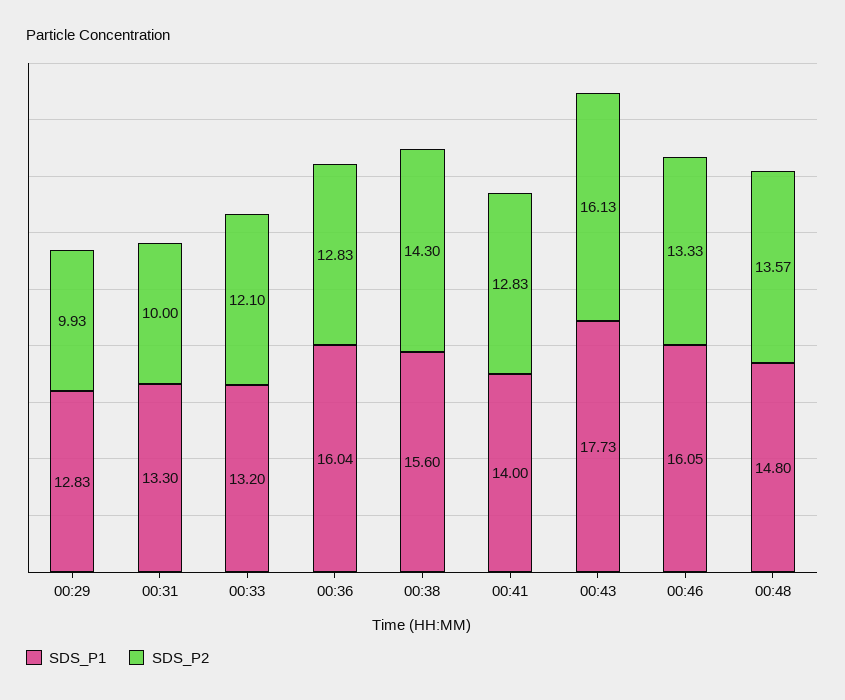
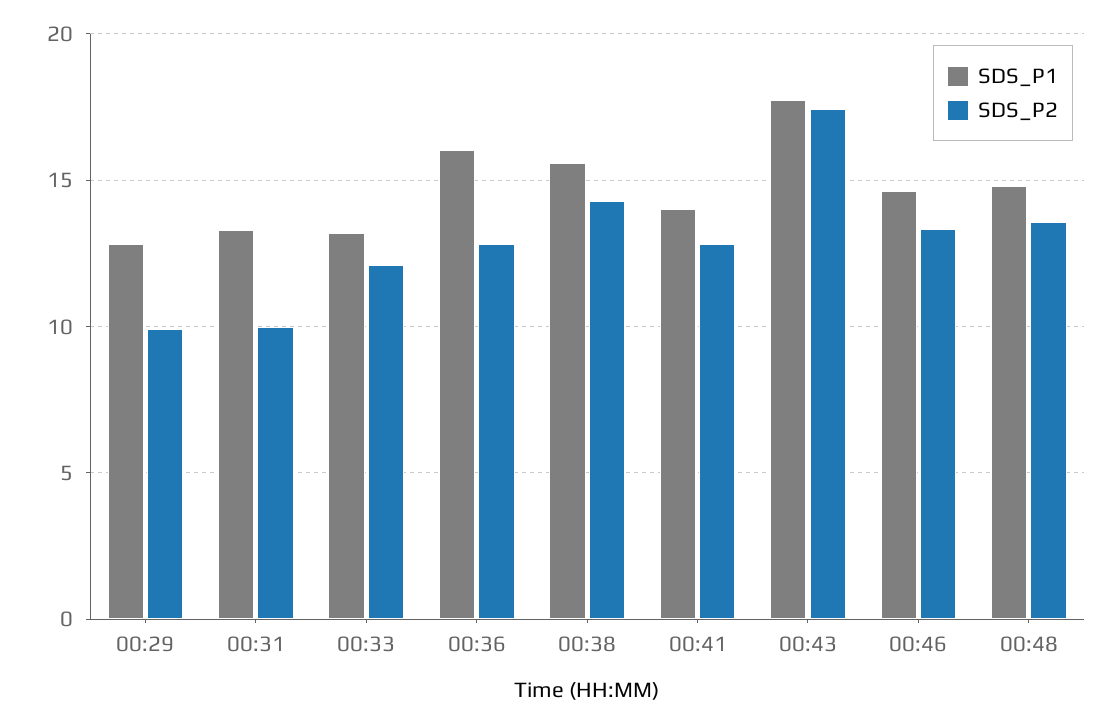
  {
    "SDS_P1": {
      "00:29": 12.83,
      "00:31": 13.3,
      "00:33": 13.2,
      "00:36": 16.04,
      "00:38": 15.6,
      "00:41": 14,
      "00:43": 17.73,
-     "00:46": 16.05,
+     "00:46": 14.5,
      "00:48": 14.8
    },
    "SDS_P2": {
      "00:29": 9.93,
      "00:31": 10,
      "00:33": 12.1,
      "00:36": 12.83,
      "00:38": 14.3,
      "00:41": 12.83,
-     "00:43": 16.13,
+     "00:43": 17.5,
      "00:46": 13.33,
      "00:48": 13.57
    }
  }

